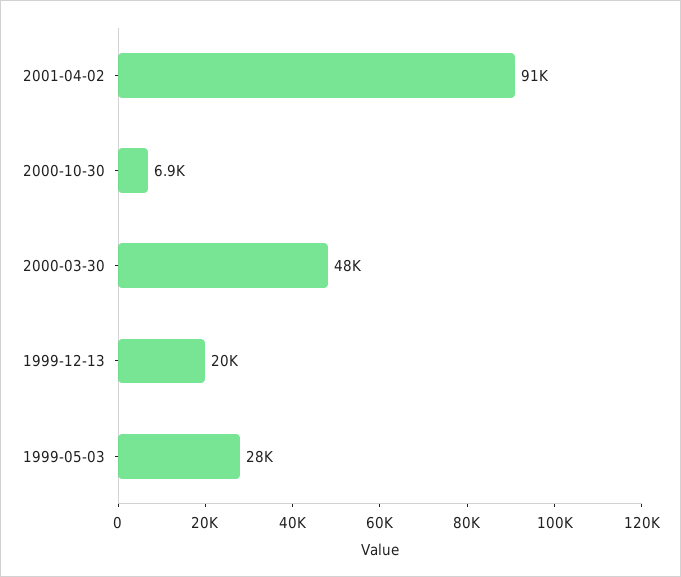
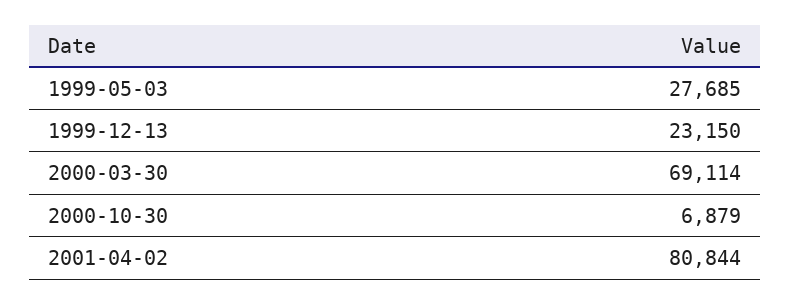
  {
-   "2001-04-02": 91000,
+   "2001-04-02": 80844,
    "2000-10-30": 6879,
-   "2000-03-30": 48000,
+   "2000-03-30": 69114,
-   "1999-12-13": 20000,
+   "1999-12-13": 23150,
    "1999-05-03": 27685
  }

